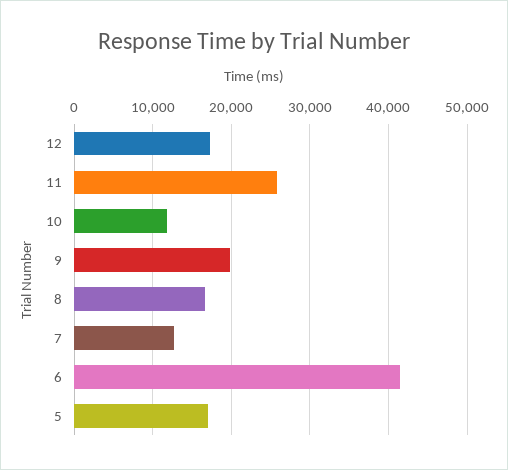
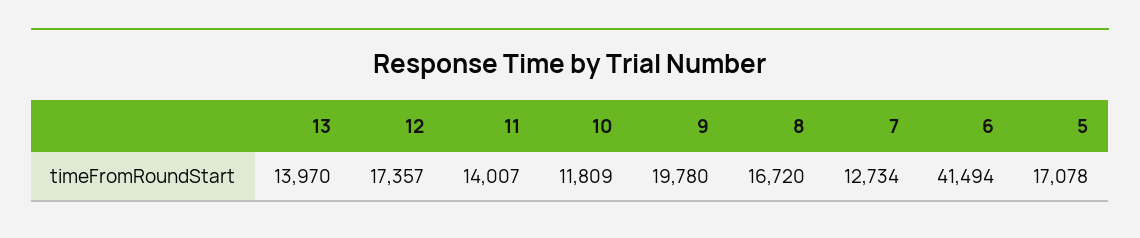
  {
    "12": 17357,
-   "11": 26000,
+   "11": 14007,
    "10": 11809,
    "9": 19780,
    "8": 16720,
    "7": 12734,
    "6": 41494,
-   "5": 17078
+   "5": 17078,
+   "13": 13970
  }

